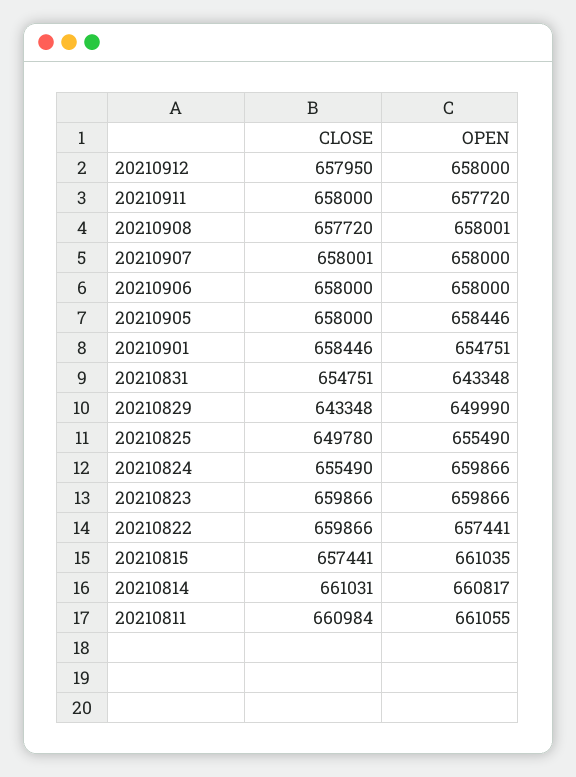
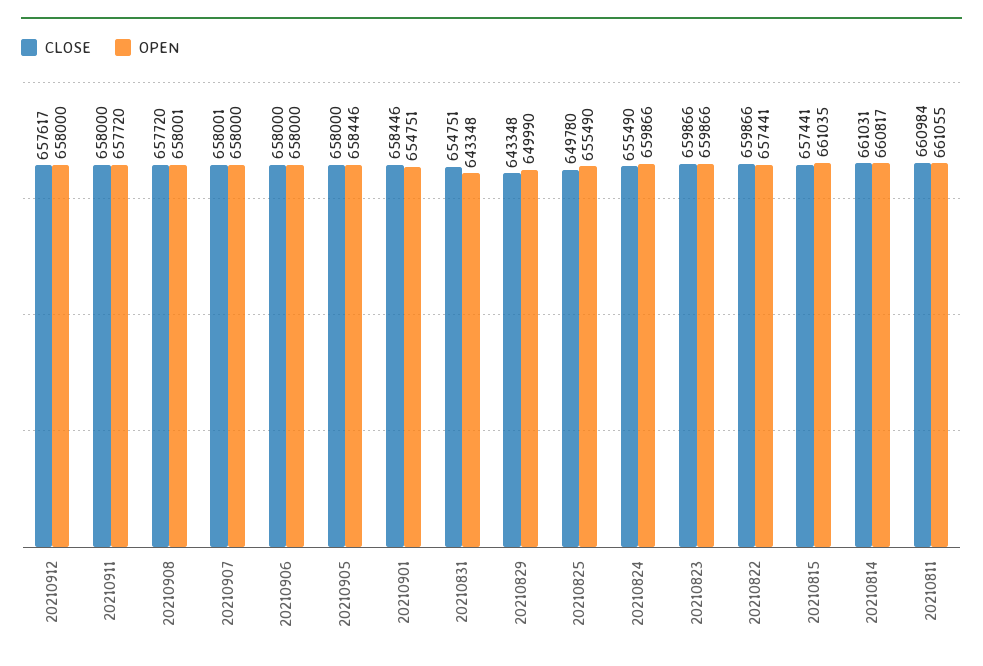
  {
    "CLOSE": {
-     "20210912": 657950,
+     "20210912": 657617,
      "20210911": 658000,
      "20210908": 657720,
      "20210907": 658001,
      "20210906": 658000,
      "20210905": 658000,
      "20210901": 658446,
      "20210831": 654751,
      "20210829": 643348,
      "20210825": 649780,
      "20210824": 655490,
      "20210823": 659866,
      "20210822": 659866,
      "20210815": 657441,
      "20210814": 661031,
      "20210811": 660984
    },
    "OPEN": {
      "20210912": 658000,
      "20210911": 657720,
      "20210908": 658001,
      "20210907": 658000,
      "20210906": 658000,
      "20210905": 658446,
      "20210901": 654751,
      "20210831": 643348,
      "20210829": 649990,
      "20210825": 655490,
      "20210824": 659866,
      "20210823": 659866,
      "20210822": 657441,
      "20210815": 661035,
      "20210814": 660817,
      "20210811": 661055
    }
  }

